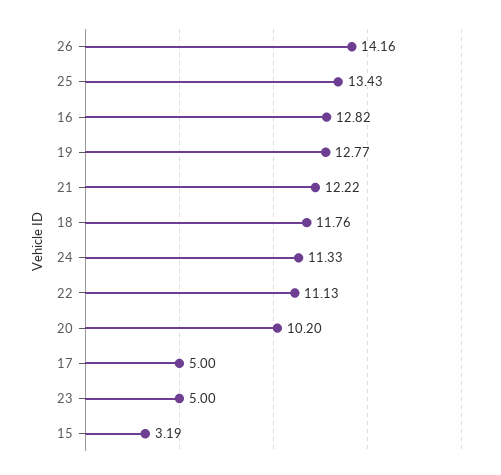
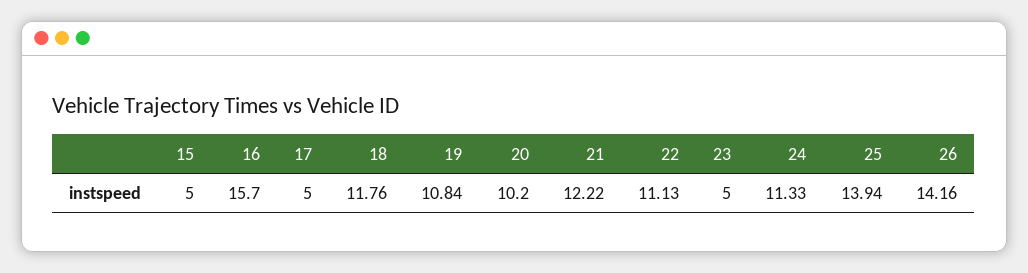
  {
    "26": 14.16,
-   "25": 13.43,
+   "25": 13.94,
-   "16": 12.82,
+   "16": 15.7,
-   "19": 12.77,
+   "19": 10.84,
    "21": 12.22,
    "18": 11.76,
    "24": 11.33,
    "22": 11.13,
    "20": 10.2,
    "17": 5,
    "23": 5,
-   "15": 3.19
+   "15": 5
  }

